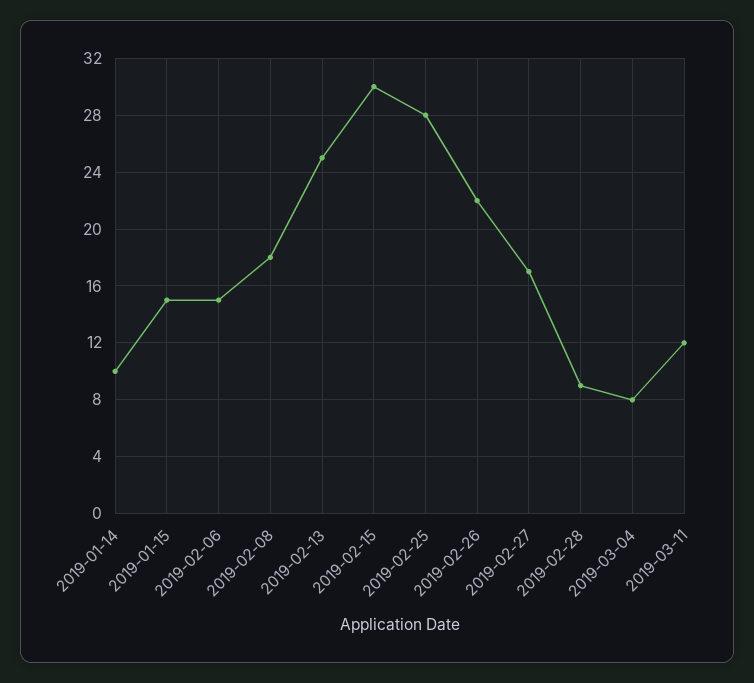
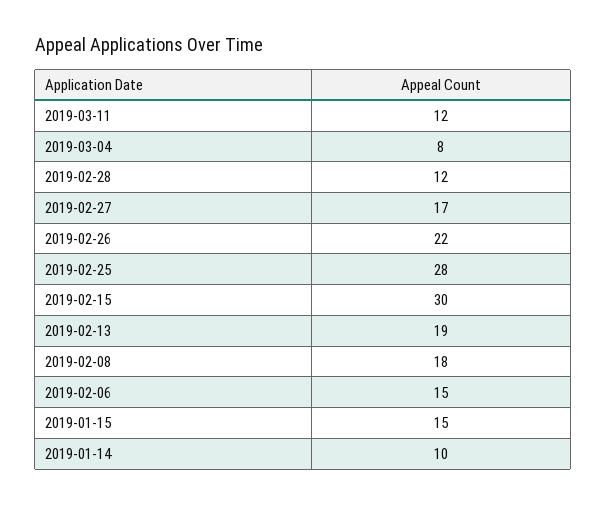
  {
    "2019-01-14": 10,
    "2019-01-15": 15,
    "2019-02-06": 15,
    "2019-02-08": 18,
-   "2019-02-13": 25,
+   "2019-02-13": 19,
    "2019-02-15": 30,
    "2019-02-25": 28,
    "2019-02-26": 22,
    "2019-02-27": 17,
-   "2019-02-28": 9,
+   "2019-02-28": 12,
    "2019-03-04": 8,
    "2019-03-11": 12
  }

